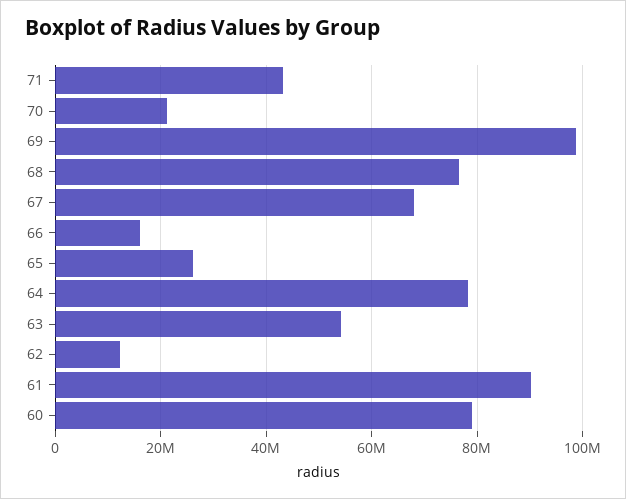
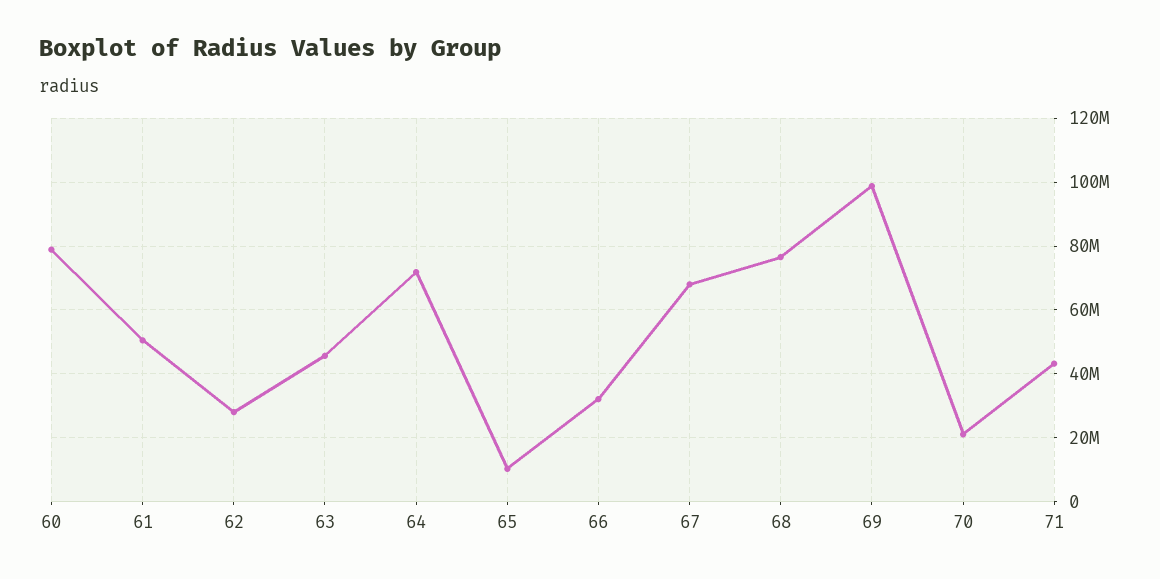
  {
    "71": 44000000,
    "70": 22000000,
    "69": 98000000,
    "68": 76000000,
    "67": 68000000,
-   "66": 16000000,
+   "66": 32000000,
-   "65": 26000000,
+   "65": 10000000,
-   "64": 78000000,
+   "64": 72000000,
-   "63": 54000000,
+   "63": 46000000,
-   "62": 12000000,
+   "62": 28000000,
-   "61": 90000000,
+   "61": 50000000,
    "60": 78000000
  }

